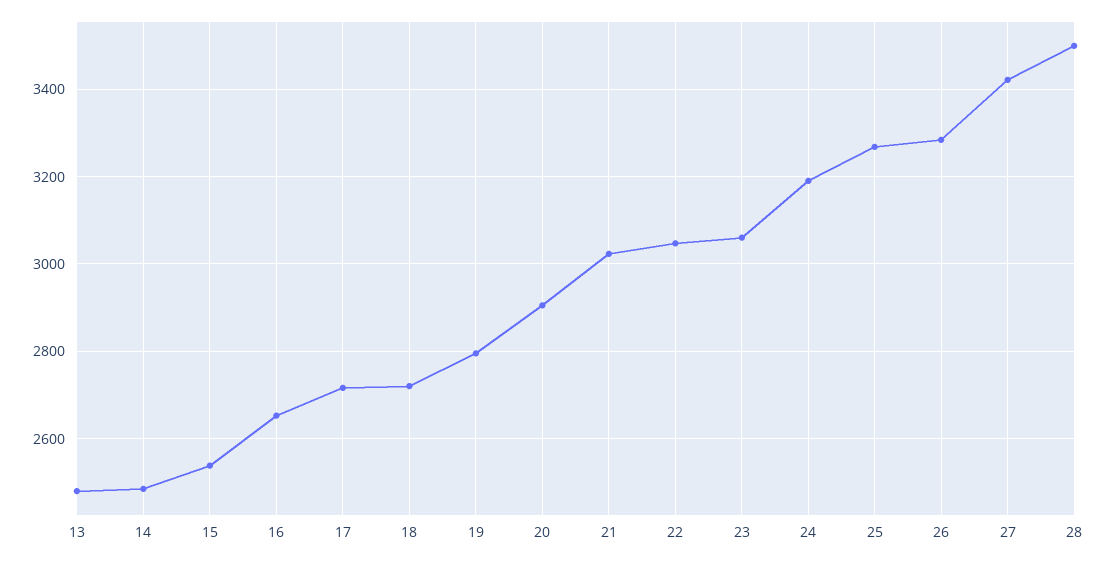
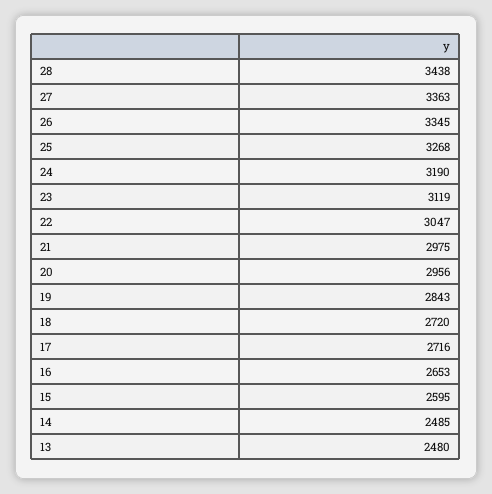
  {
    "13": 2480,
    "14": 2485,
-   "15": 2540,
+   "15": 2595,
    "16": 2653,
    "17": 2716,
    "18": 2720,
-   "19": 2800,
+   "19": 2843,
-   "20": 2900,
+   "20": 2956,
-   "21": 3020,
+   "21": 2975,
    "22": 3047,
-   "23": 3060,
+   "23": 3119,
    "24": 3190,
    "25": 3268,
-   "26": 3280,
+   "26": 3345,
-   "27": 3420,
+   "27": 3363,
-   "28": 3500
+   "28": 3438
  }

